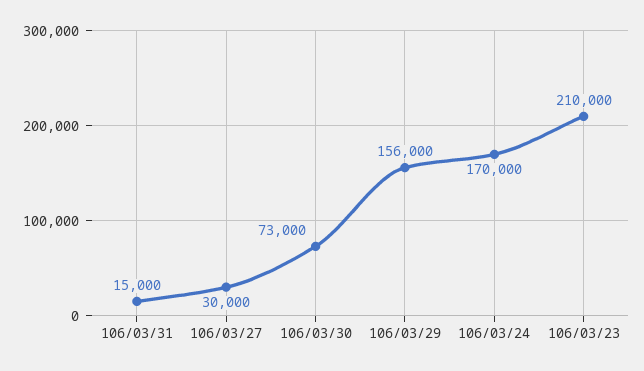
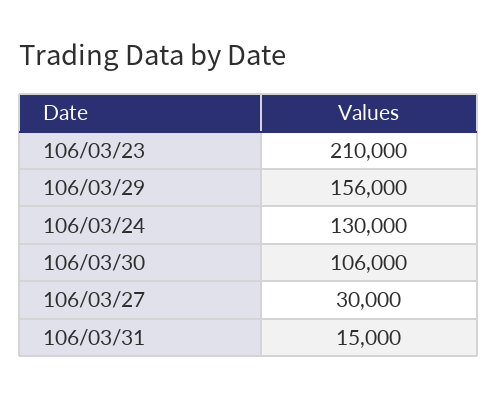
  {
    "106/03/31": 15000,
    "106/03/27": 30000,
-   "106/03/30": 73000,
+   "106/03/30": 106000,
    "106/03/29": 156000,
-   "106/03/24": 170000,
+   "106/03/24": 130000,
    "106/03/23": 210000
  }

